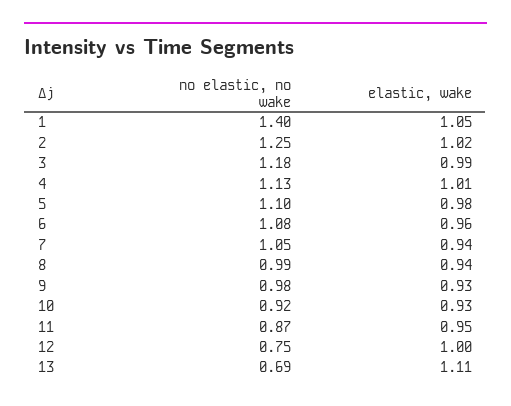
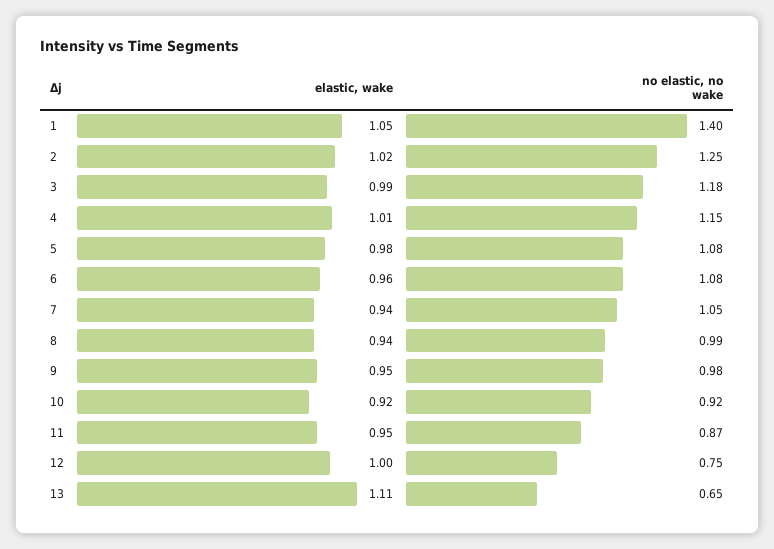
  {
    "no elastic, no wake": {
      "1": 1.4,
      "2": 1.25,
      "3": 1.18,
-     "4": 1.13,
+     "4": 1.15,
-     "5": 1.1,
+     "5": 1.08,
      "6": 1.08,
      "7": 1.05,
      "8": 0.99,
      "9": 0.98,
      "10": 0.92,
      "11": 0.87,
      "12": 0.75,
-     "13": 0.69
+     "13": 0.65
    },
    "elastic, wake": {
      "1": 1.05,
      "2": 1.02,
      "3": 0.99,
      "4": 1.01,
      "5": 0.98,
      "6": 0.96,
      "7": 0.94,
      "8": 0.94,
-     "9": 0.93,
+     "9": 0.95,
-     "10": 0.93,
+     "10": 0.92,
      "11": 0.95,
      "12": 1,
      "13": 1.11
    }
  }

